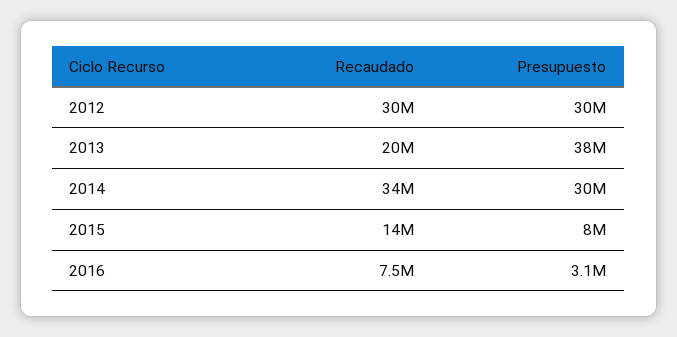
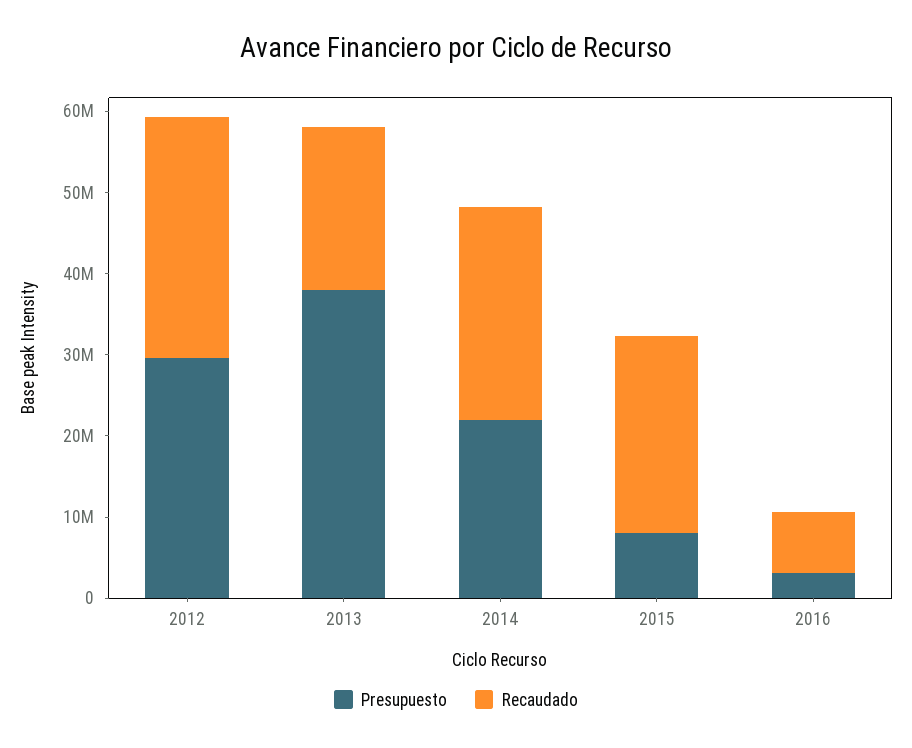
  {
    "Recaudado": {
      "2012": 30000000,
      "2013": 20000000,
-     "2014": 34000000,
+     "2014": 26000000,
-     "2015": 14000000,
+     "2015": 24000000,
      "2016": 7500000
    },
    "Presupuesto": {
      "2012": 30000000,
      "2013": 38000000,
-     "2014": 30000000,
+     "2014": 22000000,
      "2015": 8000000,
      "2016": 3100000
    }
  }

